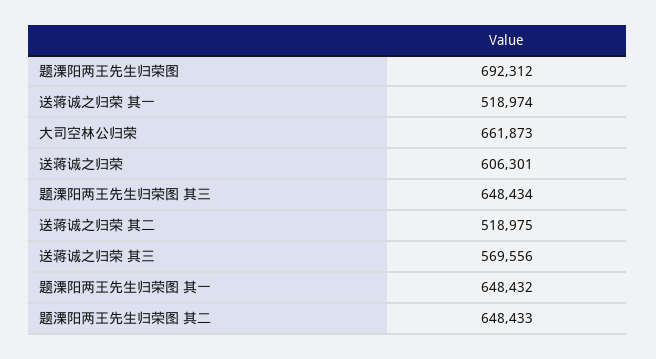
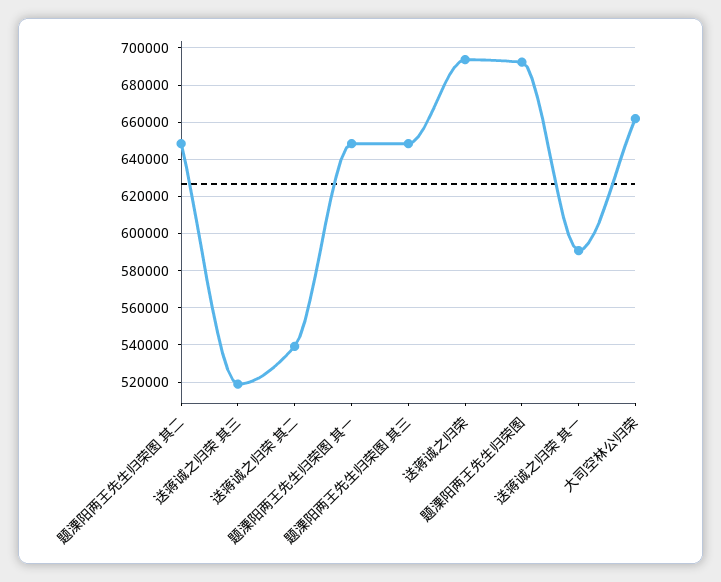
  {
    "题溧阳两王先生归荣图": 692312,
-   "送蒋诚之归荣 其一": 518974,
+   "送蒋诚之归荣 其一": 590000,
    "大司空林公归荣": 661873,
-   "送蒋诚之归荣": 606301,
+   "送蒋诚之归荣": 695000,
    "题溧阳两王先生归荣图 其三": 648434,
-   "送蒋诚之归荣 其二": 518975,
+   "送蒋诚之归荣 其二": 540000,
-   "送蒋诚之归荣 其三": 569556,
+   "送蒋诚之归荣 其三": 520000,
    "题溧阳两王先生归荣图 其一": 648432,
    "题溧阳两王先生归荣图 其二": 648433
  }

